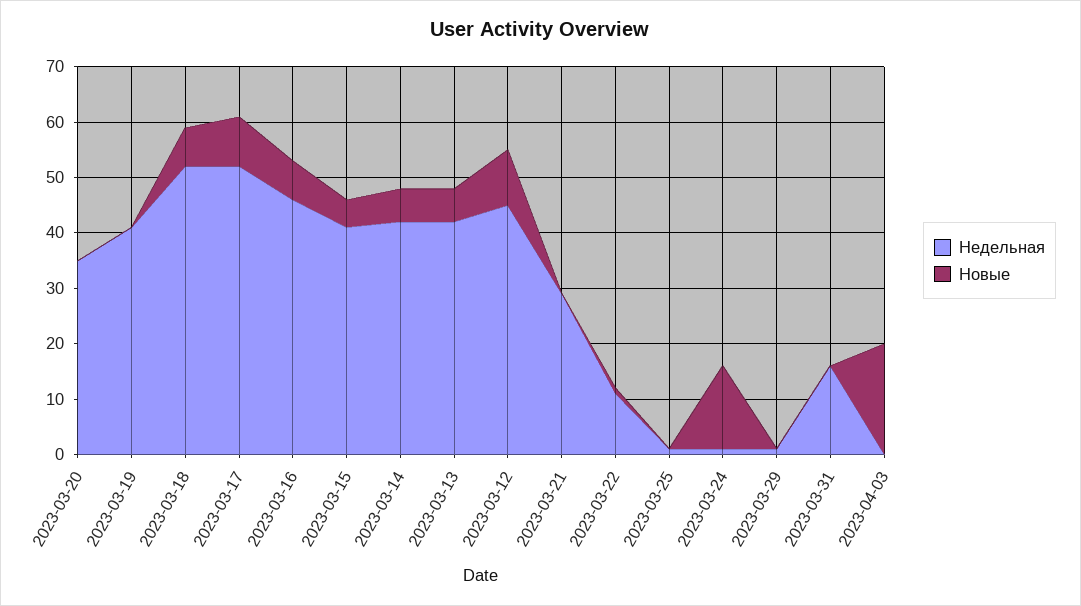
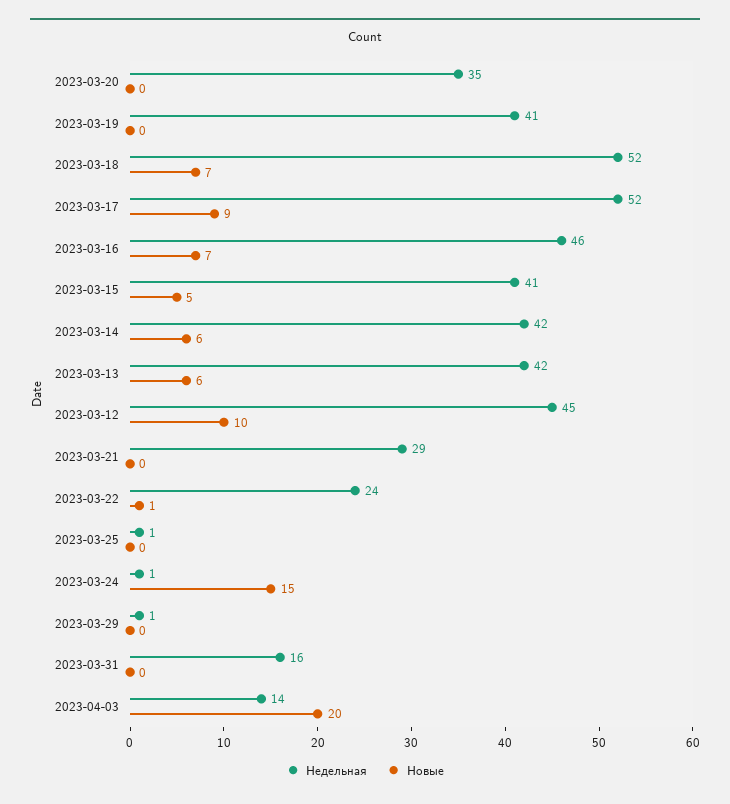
  {
    "Недельная": {
      "2023-03-20": 35,
      "2023-03-19": 41,
      "2023-03-18": 52,
      "2023-03-17": 52,
      "2023-03-16": 46,
      "2023-03-15": 41,
      "2023-03-14": 42,
      "2023-03-13": 42,
      "2023-03-12": 45,
      "2023-03-21": 29,
-     "2023-03-22": 10,
+     "2023-03-22": 24,
      "2023-03-25": 1,
      "2023-03-24": 1,
      "2023-03-29": 1,
      "2023-03-31": 16,
-     "2023-04-03": 0
+     "2023-04-03": 14
    },
    "Новые": {
      "2023-03-20": 0,
      "2023-03-19": 0,
      "2023-03-18": 7,
      "2023-03-17": 9,
      "2023-03-16": 7,
      "2023-03-15": 5,
      "2023-03-14": 6,
      "2023-03-13": 6,
      "2023-03-12": 10,
      "2023-03-21": 0,
      "2023-03-22": 1,
      "2023-03-25": 0,
      "2023-03-24": 15,
      "2023-03-29": 0,
      "2023-03-31": 0,
      "2023-04-03": 20
    }
  }

